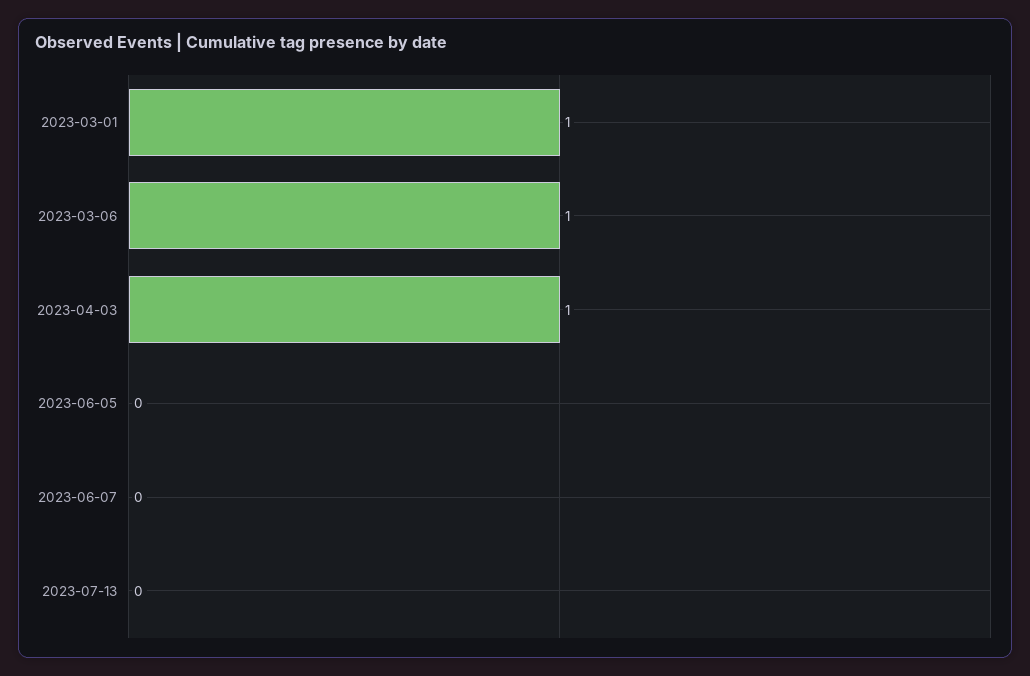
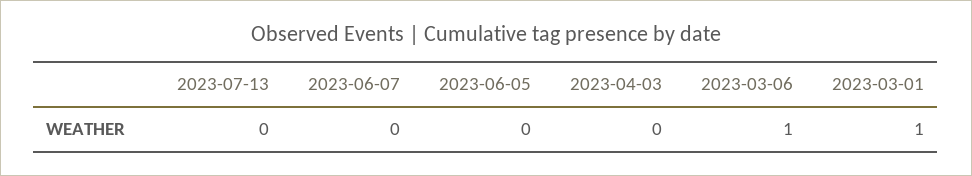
  {
    "2023-03-01": 1,
    "2023-03-06": 1,
-   "2023-04-03": 1,
+   "2023-04-03": 0,
    "2023-06-05": 0,
    "2023-06-07": 0,
    "2023-07-13": 0
  }

